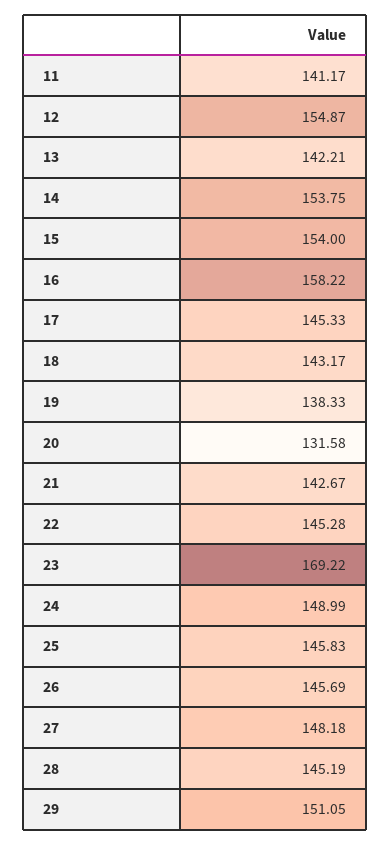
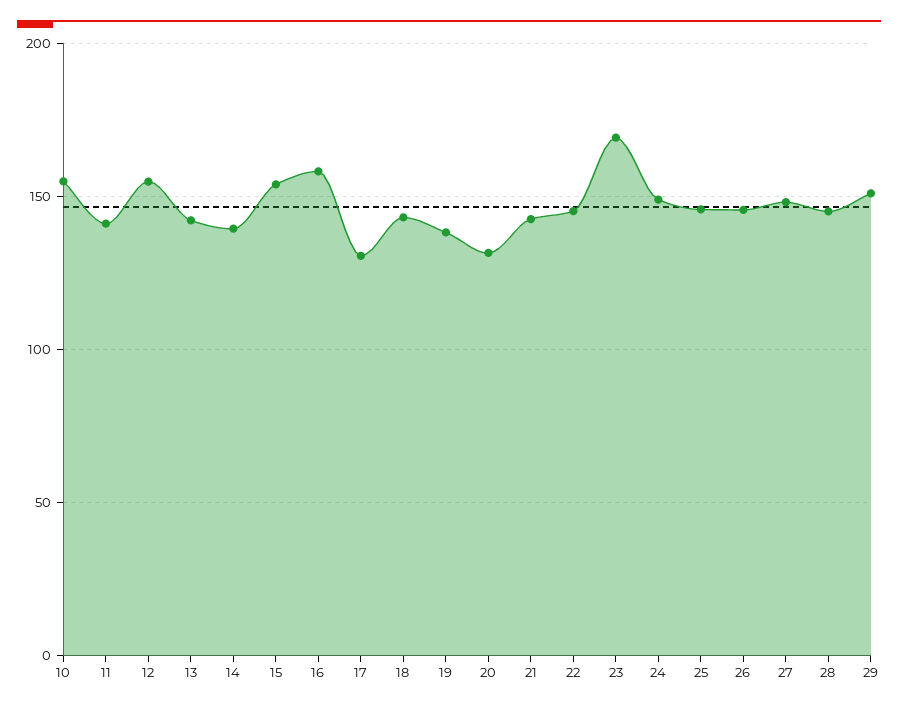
  {
    "11": 141.17,
    "12": 154.87,
    "13": 142.21,
-   "14": 153.75,
+   "14": 140,
    "15": 154,
    "16": 158.22,
-   "17": 145.33,
+   "17": 130,
    "18": 143.17,
    "19": 138.33,
    "20": 131.58,
    "21": 142.67,
    "22": 145.28,
    "23": 169.22,
    "24": 148.99,
    "25": 145.83,
    "26": 145.69,
    "27": 148.18,
    "28": 145.19,
-   "29": 151.05
+   "29": 151.05,
+   "10": 155
  }

